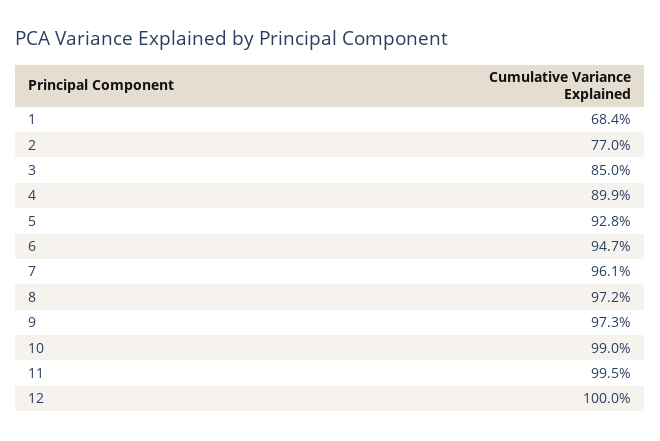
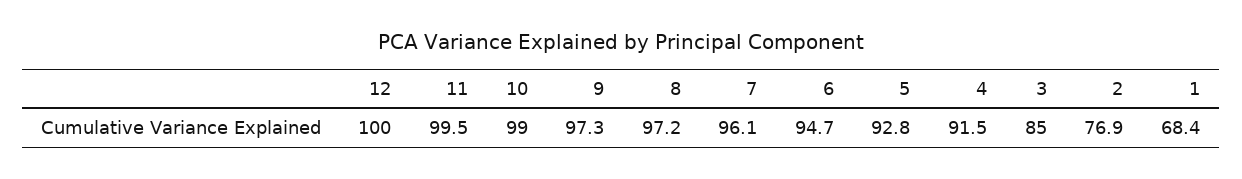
  {
    "1": 68.4,
-   "2": 77,
+   "2": 76.9,
    "3": 85,
-   "4": 89.9,
+   "4": 91.5,
    "5": 92.8,
    "6": 94.7,
    "7": 96.1,
    "8": 97.2,
    "9": 97.3,
    "10": 99,
    "11": 99.5,
    "12": 100
  }

